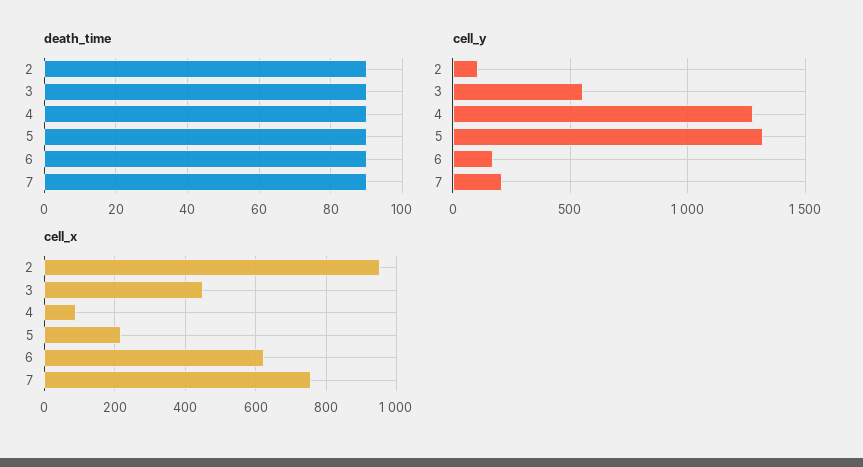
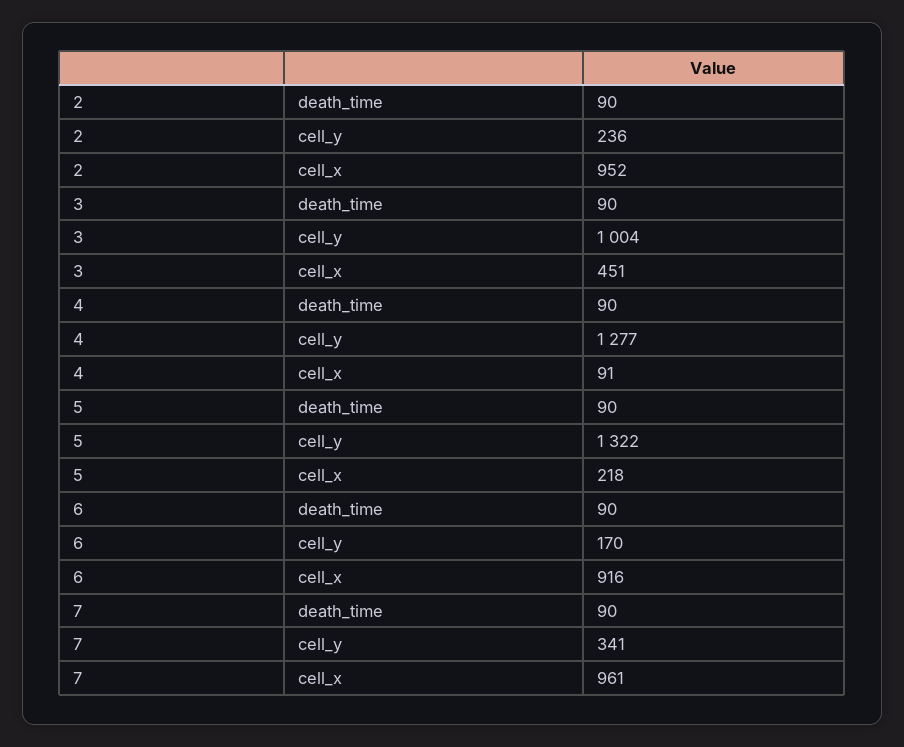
  {
    "death_time": {
      "2": 90,
      "3": 90,
      "4": 90,
      "5": 90,
      "6": 90,
      "7": 90
    },
    "cell_y": {
-     "2": 100,
+     "2": 236,
-     "3": 550,
+     "3": 1004,
      "4": 1277,
      "5": 1322,
      "6": 170,
-     "7": 200
+     "7": 341
    },
    "cell_x": {
      "2": 952,
      "3": 451,
      "4": 91,
      "5": 218,
-     "6": 620,
+     "6": 916,
-     "7": 760
+     "7": 961
    }
  }

